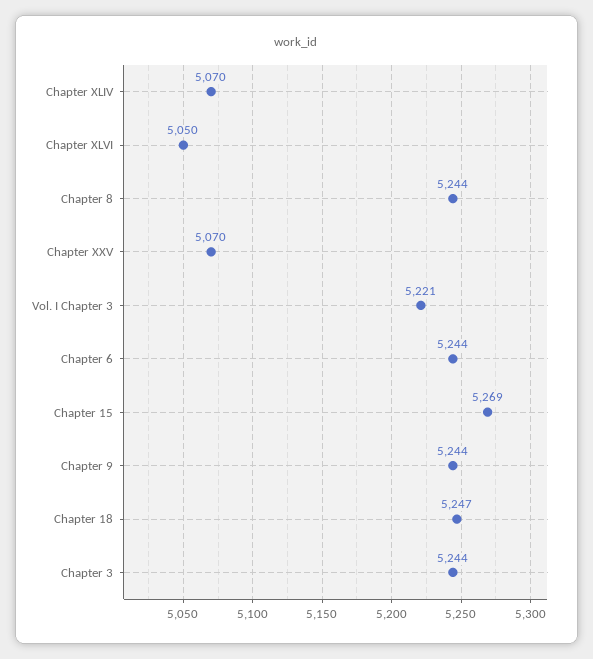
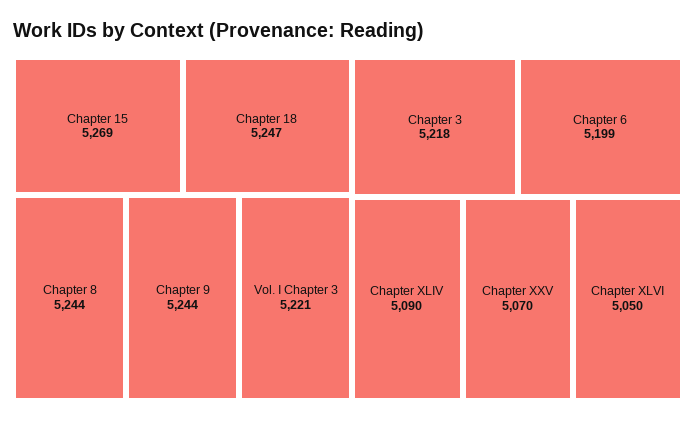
  {
-   "Chapter XLIV": 5070,
+   "Chapter XLIV": 5090,
    "Chapter XLVI": 5050,
    "Chapter 8": 5244,
    "Chapter XXV": 5070,
    "Vol. I Chapter 3": 5221,
-   "Chapter 6": 5244,
+   "Chapter 6": 5199,
    "Chapter 15": 5269,
    "Chapter 9": 5244,
    "Chapter 18": 5247,
-   "Chapter 3": 5244
+   "Chapter 3": 5218
  }

